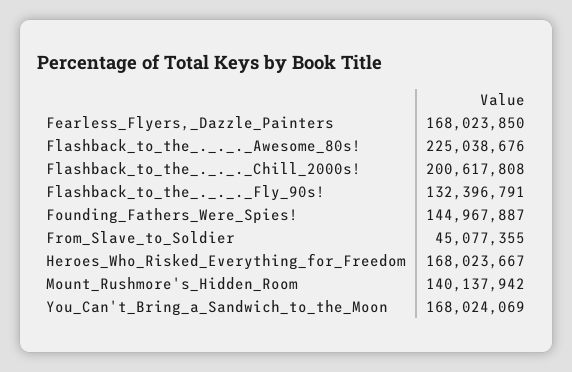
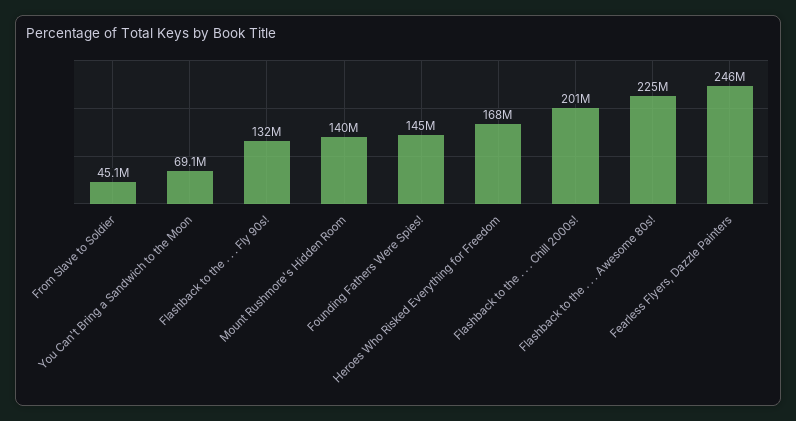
  {
-   "Fearless_Flyers,_Dazzle_Painters": 168023850,
+   "Fearless_Flyers,_Dazzle_Painters": 246000000,
    "Flashback_to_the_._._._Awesome_80s!": 225038676,
    "Flashback_to_the_._._._Chill_2000s!": 200617808,
    "Flashback_to_the_._._._Fly_90s!": 132396791,
    "Founding_Fathers_Were_Spies!": 144967887,
    "From_Slave_to_Soldier": 45077355,
    "Heroes_Who_Risked_Everything_for_Freedom": 168023667,
    "Mount_Rushmore's_Hidden_Room": 140137942,
-   "You_Can't_Bring_a_Sandwich_to_the_Moon": 168024069
+   "You_Can't_Bring_a_Sandwich_to_the_Moon": 69100000
  }

